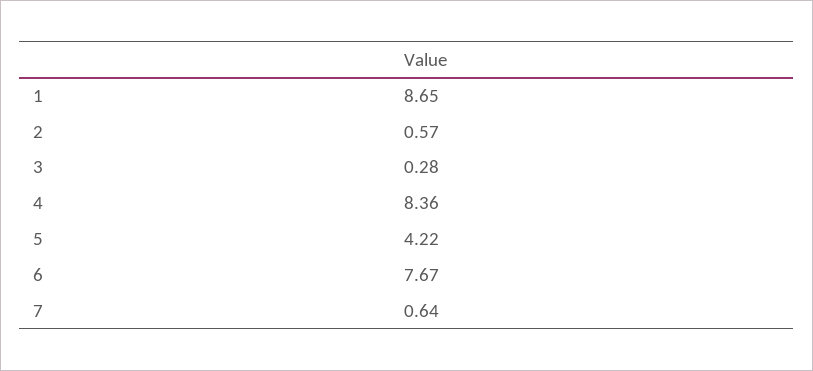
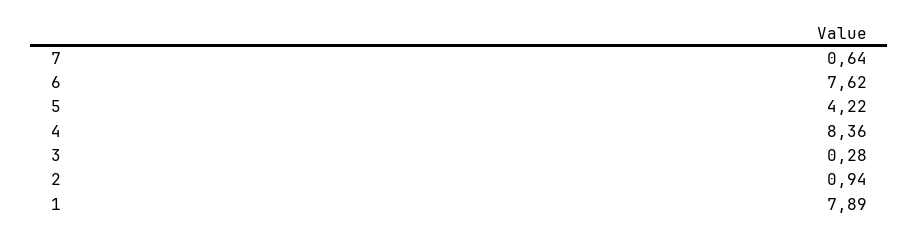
  {
-   "1": 8.65,
+   "1": 7.89,
-   "2": 0.57,
+   "2": 0.94,
    "3": 0.28,
    "4": 8.36,
    "5": 4.22,
-   "6": 7.67,
+   "6": 7.62,
    "7": 0.64
  }

